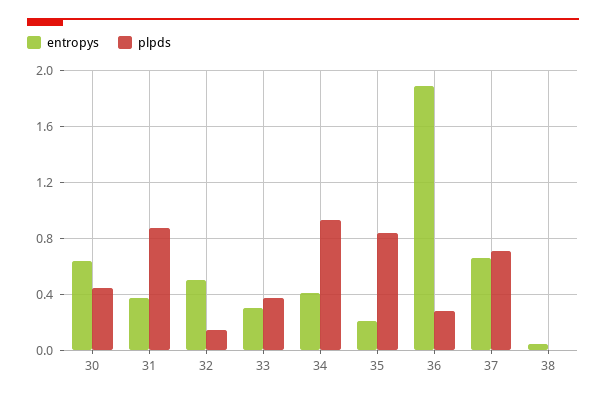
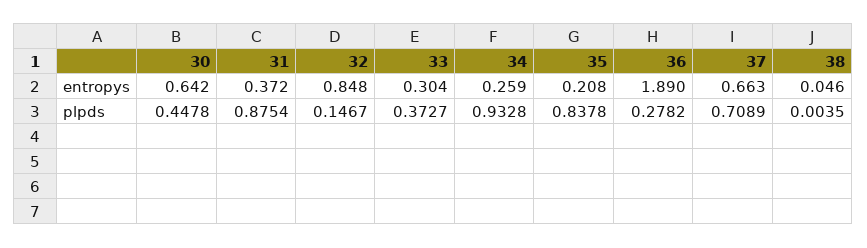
  {
    "entropys": {
      "30": 0.642,
      "31": 0.372,
-     "32": 0.5,
+     "32": 0.848,
      "33": 0.304,
-     "34": 0.4,
+     "34": 0.259,
      "35": 0.208,
      "36": 1.89,
      "37": 0.663,
      "38": 0.046
    },
    "plpds": {
      "30": 0.4478,
      "31": 0.8754,
      "32": 0.1467,
      "33": 0.3727,
      "34": 0.9328,
      "35": 0.8378,
      "36": 0.2782,
      "37": 0.7089,
      "38": 0.0035
    }
  }

